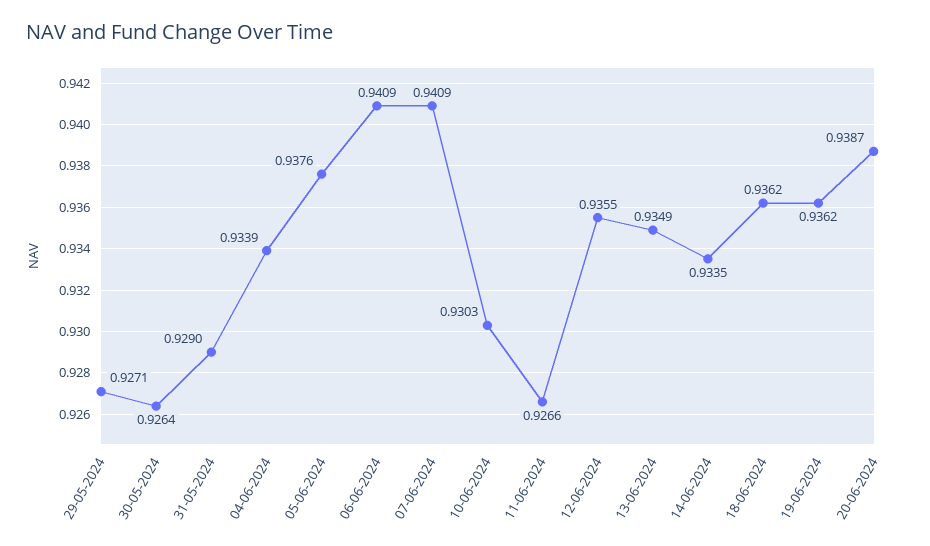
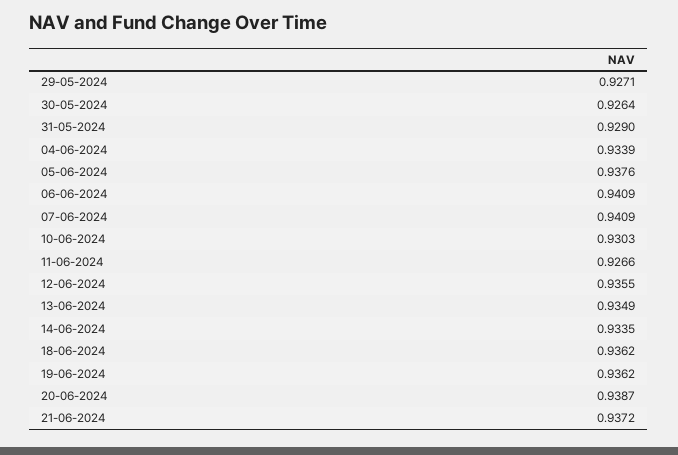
  {
    "29-05-2024": 0.9271,
    "30-05-2024": 0.9264,
    "31-05-2024": 0.929,
    "04-06-2024": 0.9339,
    "05-06-2024": 0.9376,
    "06-06-2024": 0.9409,
    "07-06-2024": 0.9409,
    "10-06-2024": 0.9303,
    "11-06-2024": 0.9266,
    "12-06-2024": 0.9355,
    "13-06-2024": 0.9349,
    "14-06-2024": 0.9335,
    "18-06-2024": 0.9362,
    "19-06-2024": 0.9362,
-   "20-06-2024": 0.9387
+   "20-06-2024": 0.9387,
+   "21-06-2024": 0.9372
  }

